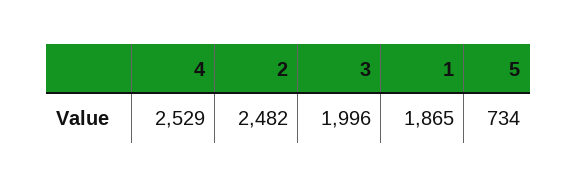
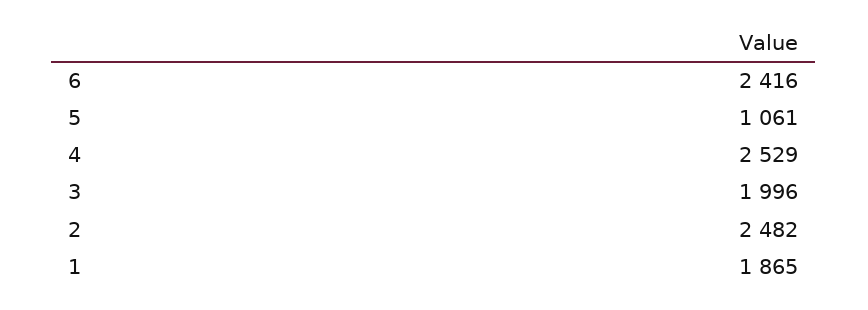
  {
    "4": 2529,
    "2": 2482,
    "3": 1996,
    "1": 1865,
-   "5": 734
+   "5": 1061,
+   "6": 2416
  }

